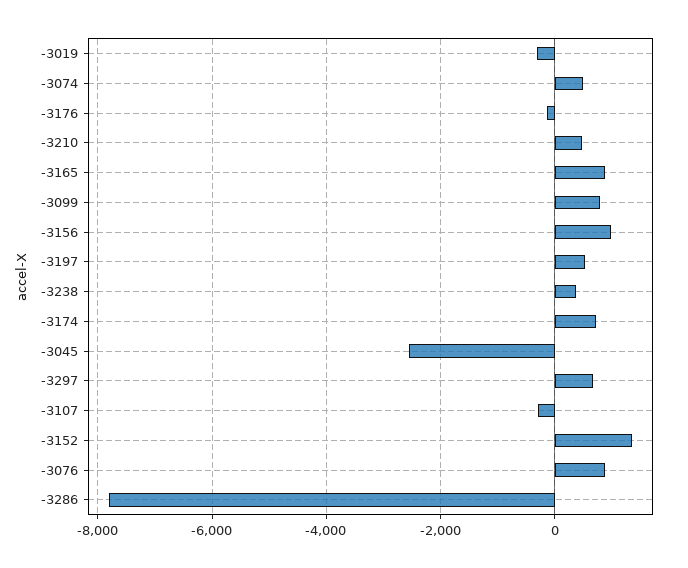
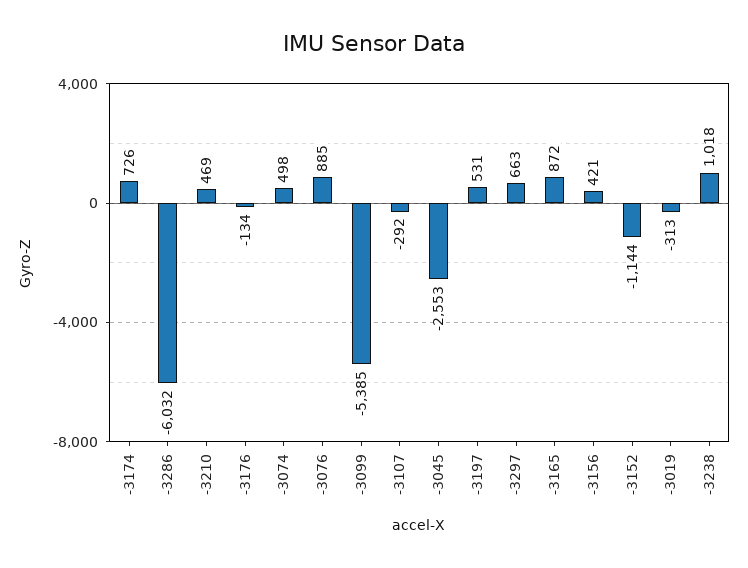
  {
    "-3019": -313,
    "-3074": 498,
    "-3176": -134,
    "-3210": 469,
    "-3165": 872,
-   "-3099": 800,
+   "-3099": -5385,
-   "-3156": 1000,
+   "-3156": 421,
    "-3197": 531,
-   "-3238": 400,
+   "-3238": 1018,
    "-3174": 726,
    "-3045": -2553,
    "-3297": 663,
    "-3107": -292,
-   "-3152": 1400,
+   "-3152": -1144,
    "-3076": 885,
-   "-3286": -7800
+   "-3286": -6032
  }

